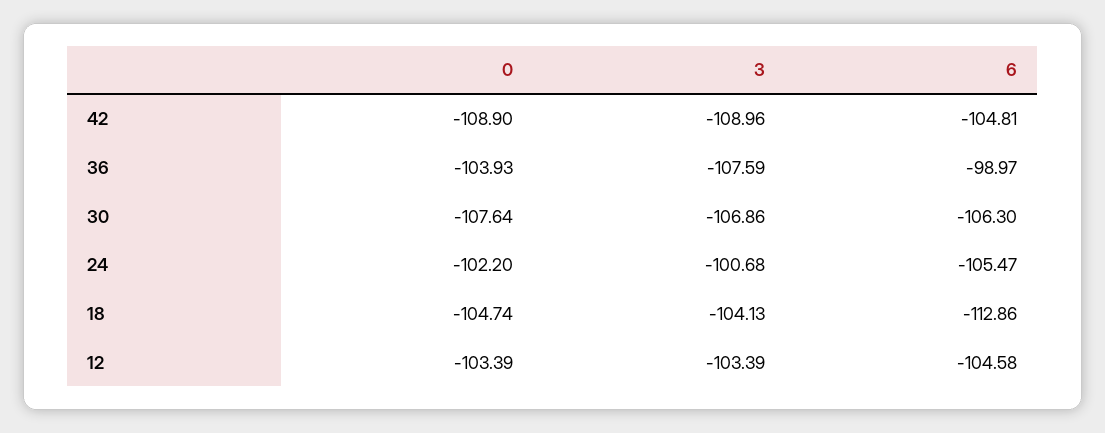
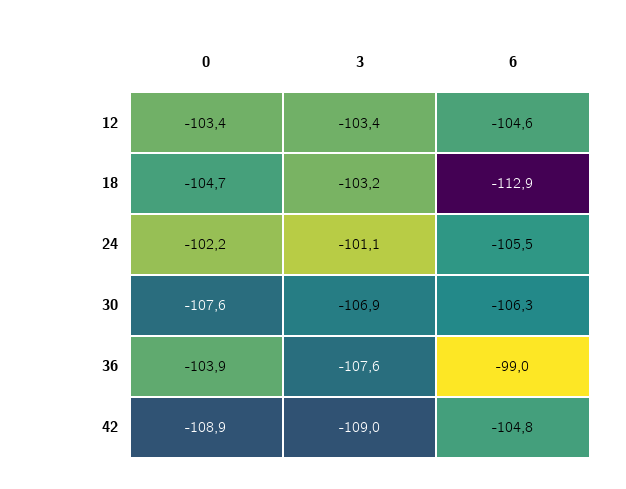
  {
    "0": {
      "42": -108.9,
      "36": -103.93,
      "30": -107.64,
      "24": -102.2,
      "18": -104.74,
      "12": -103.39
    },
    "3": {
      "42": -108.96,
      "36": -107.59,
      "30": -106.86,
-     "24": -100.68,
+     "24": -101.1,
-     "18": -104.13,
+     "18": -103.2,
      "12": -103.39
    },
    "6": {
      "42": -104.81,
      "36": -98.97,
      "30": -106.3,
      "24": -105.47,
      "18": -112.86,
      "12": -104.58
    }
  }

